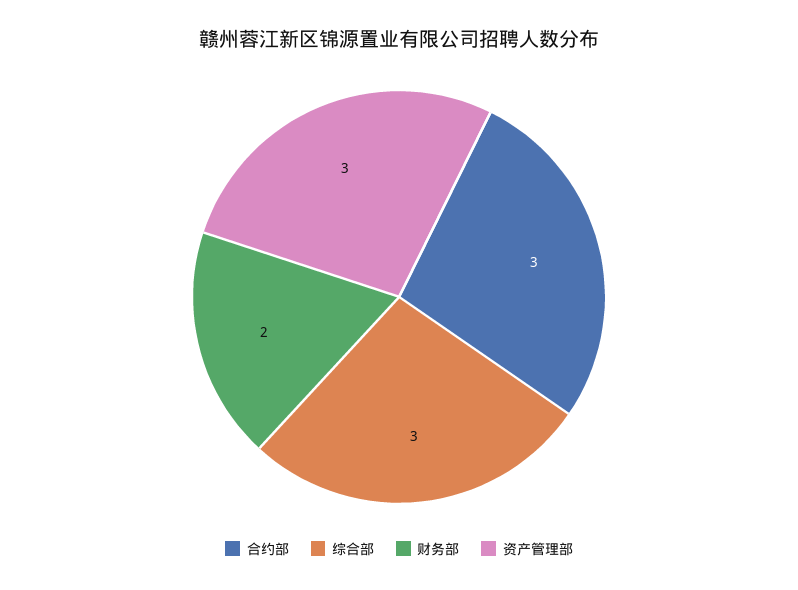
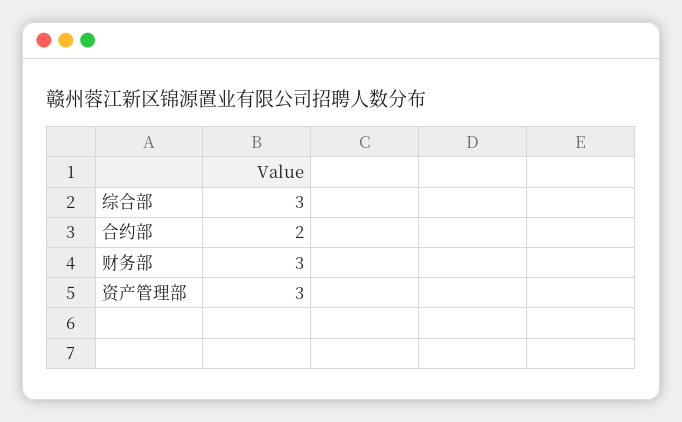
  {
-   "合约部": 3,
+   "合约部": 2,
    "综合部": 3,
-   "财务部": 2,
+   "财务部": 3,
    "资产管理部": 3
  }

